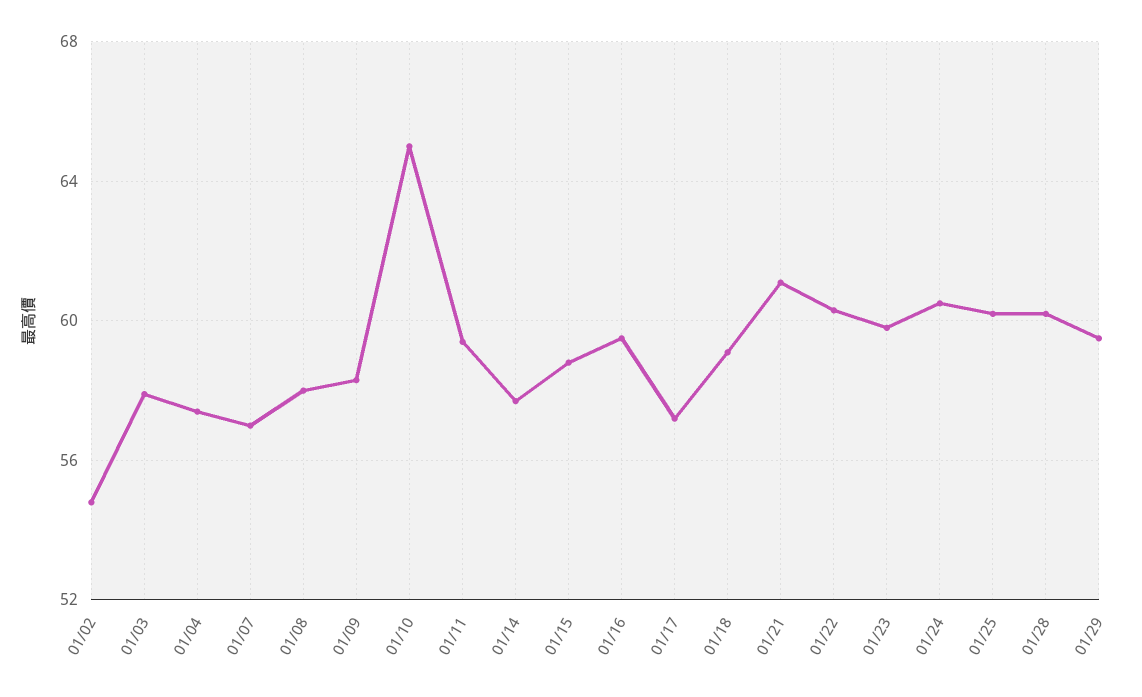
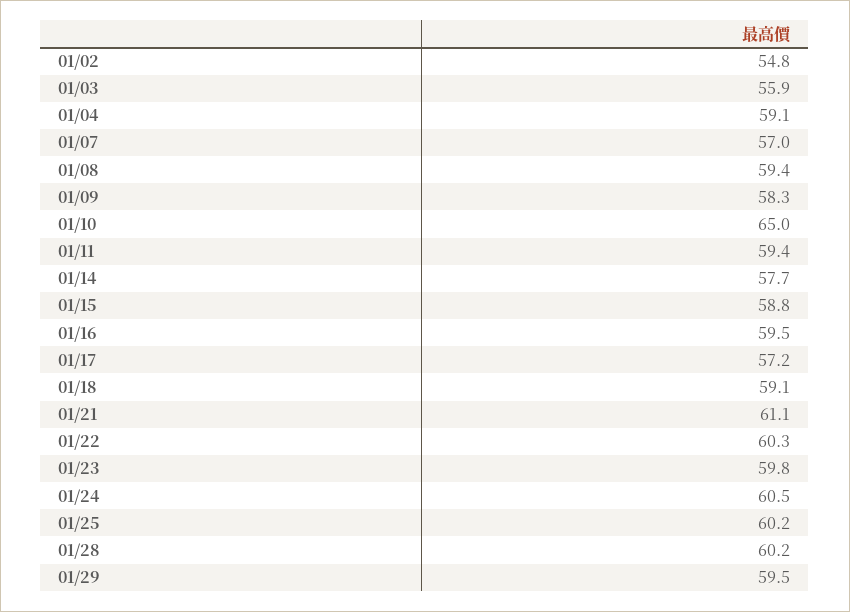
  {
    "01/02": 54.8,
-   "01/03": 58,
+   "01/03": 55.9,
-   "01/04": 57.5,
+   "01/04": 59.1,
    "01/07": 57,
-   "01/08": 58,
+   "01/08": 59.4,
    "01/09": 58.3,
    "01/10": 65,
    "01/11": 59.4,
    "01/14": 57.7,
    "01/15": 58.8,
    "01/16": 59.5,
    "01/17": 57.2,
    "01/18": 59.1,
    "01/21": 61.1,
    "01/22": 60.3,
    "01/23": 59.8,
    "01/24": 60.5,
    "01/25": 60.2,
    "01/28": 60.2,
    "01/29": 59.5
  }

